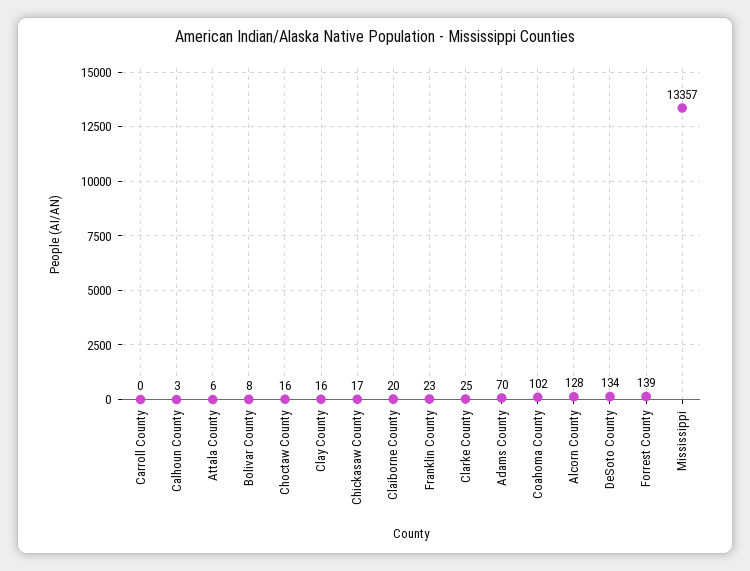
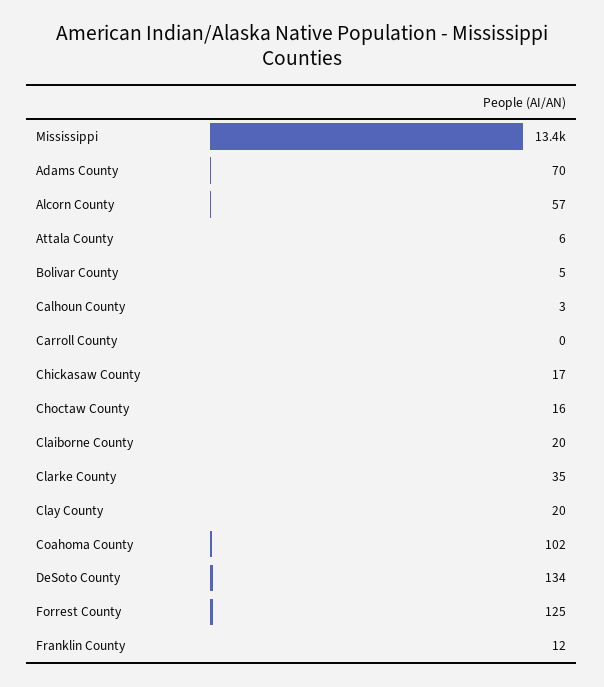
  {
    "Carroll County": 0,
    "Calhoun County": 3,
    "Attala County": 6,
-   "Bolivar County": 8,
+   "Bolivar County": 5,
    "Choctaw County": 16,
-   "Clay County": 16,
+   "Clay County": 20,
    "Chickasaw County": 17,
    "Claiborne County": 20,
-   "Franklin County": 23,
+   "Franklin County": 12,
-   "Clarke County": 25,
+   "Clarke County": 35,
    "Adams County": 70,
    "Coahoma County": 102,
-   "Alcorn County": 128,
+   "Alcorn County": 57,
    "DeSoto County": 134,
-   "Forrest County": 139,
+   "Forrest County": 125,
    "Mississippi": 13357
  }

